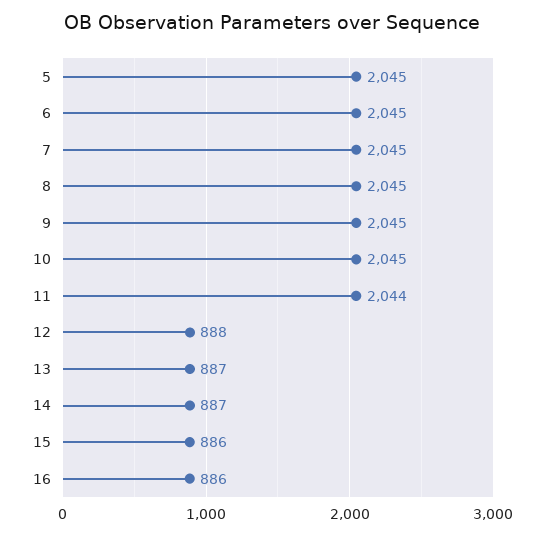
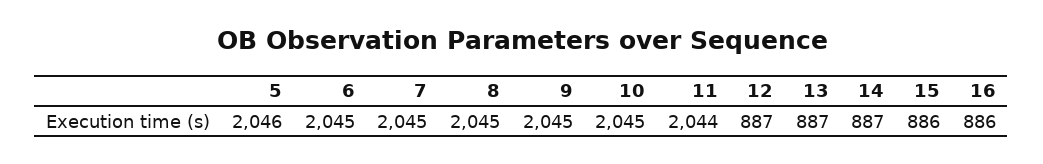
  {
-   "5": 2045,
+   "5": 2046,
    "6": 2045,
    "7": 2045,
    "8": 2045,
    "9": 2045,
    "10": 2045,
    "11": 2044,
-   "12": 888,
+   "12": 887,
    "13": 887,
    "14": 887,
    "15": 886,
    "16": 886
  }

